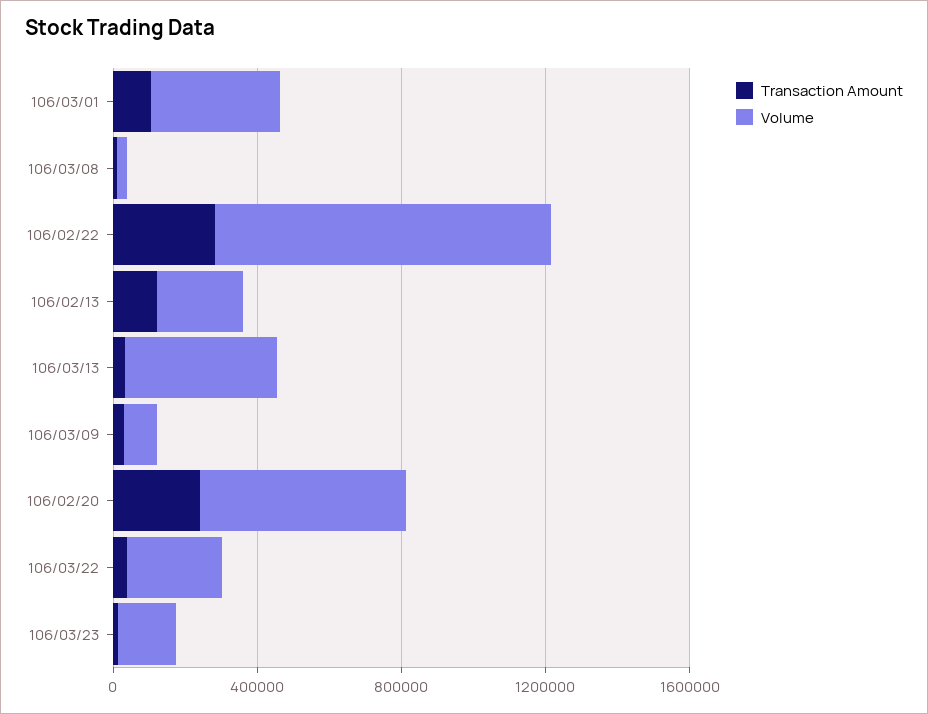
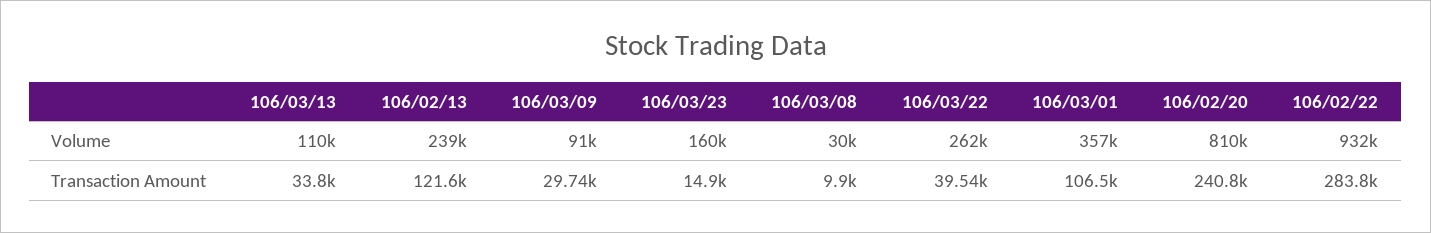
  {
    "Transaction Amount": {
      "106/03/01": 106500,
      "106/03/08": 9900,
      "106/02/22": 283800,
      "106/02/13": 121600,
      "106/03/13": 33800,
      "106/03/09": 29740,
      "106/02/20": 240800,
      "106/03/22": 39540,
      "106/03/23": 14900
    },
    "Volume": {
      "106/03/01": 357000,
      "106/03/08": 30000,
      "106/02/22": 932000,
      "106/02/13": 239000,
-     "106/03/13": 400000,
+     "106/03/13": 110000,
      "106/03/09": 91000,
-     "106/02/20": 600000,
+     "106/02/20": 810000,
      "106/03/22": 262000,
      "106/03/23": 160000
    }
  }

